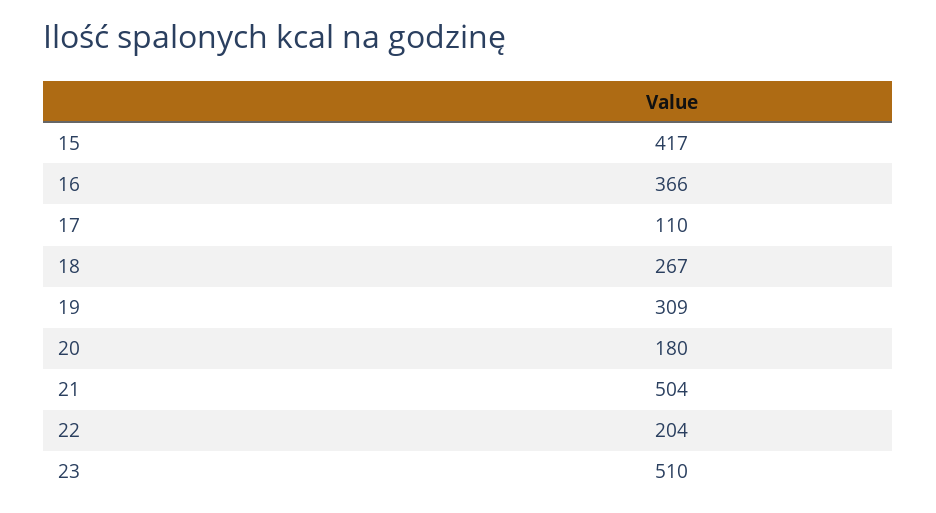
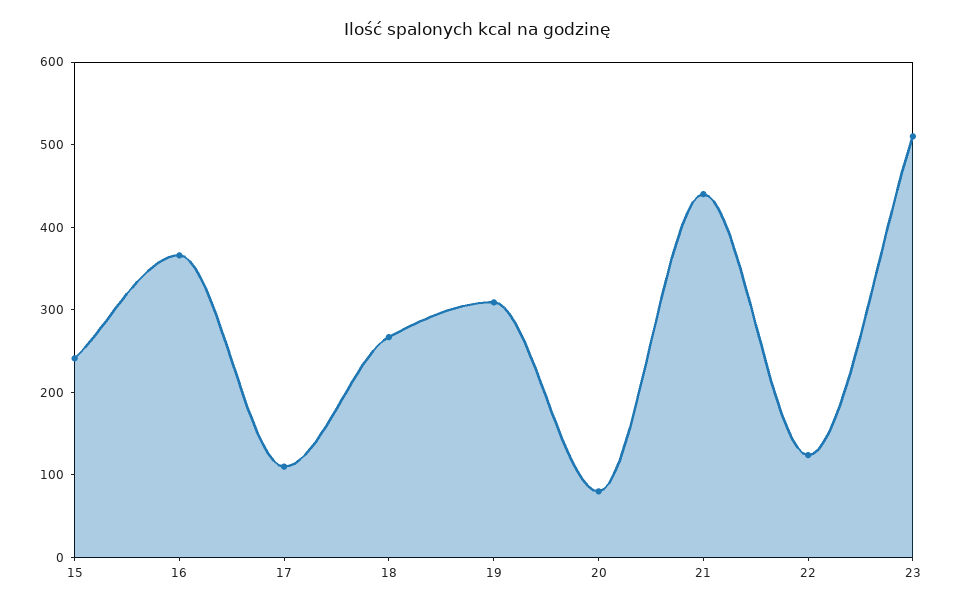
  {
-   "15": 417,
+   "15": 240,
    "16": 366,
    "17": 110,
    "18": 267,
    "19": 309,
-   "20": 180,
+   "20": 80,
-   "21": 504,
+   "21": 440,
-   "22": 204,
+   "22": 120,
    "23": 510
  }

